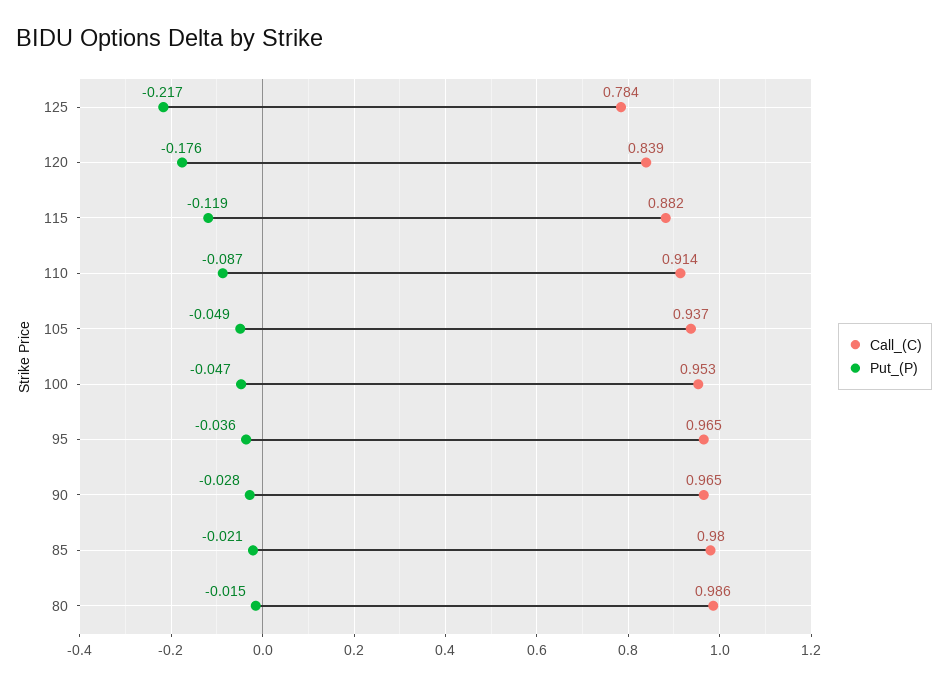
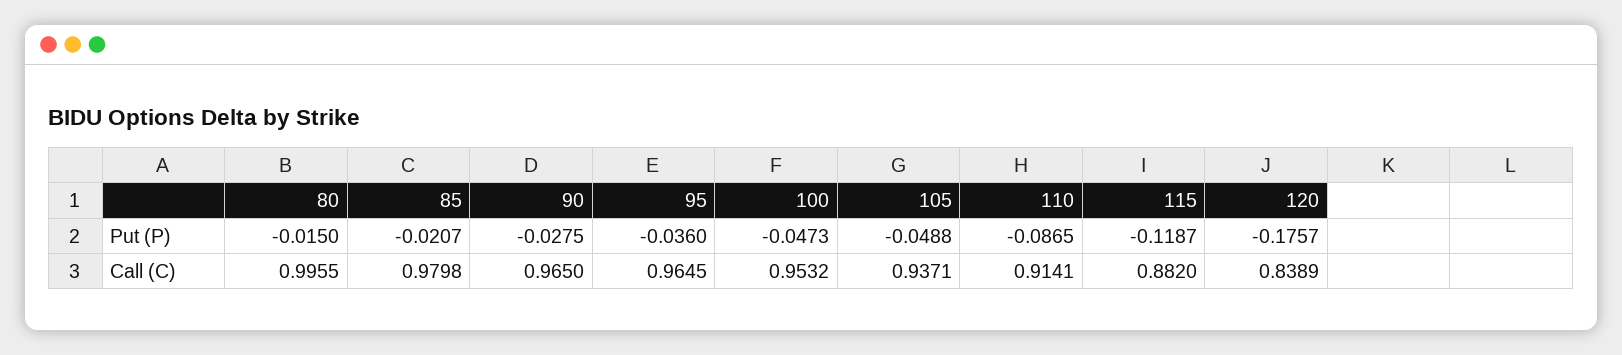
  {
    "Call_(C)": {
-     "125": 0.784,
      "120": 0.8389,
      "115": 0.882,
      "110": 0.9141,
      "105": 0.9371,
      "100": 0.9532,
      "95": 0.9645,
      "90": 0.965,
      "85": 0.9798,
-     "80": 0.986
+     "80": 0.9955
    },
    "Put_(P)": {
-     "125": -0.217,
      "120": -0.1757,
      "115": -0.1187,
      "110": -0.0865,
      "105": -0.0488,
      "100": -0.0473,
      "95": -0.036,
      "90": -0.0275,
      "85": -0.0207,
      "80": -0.015
    }
  }

